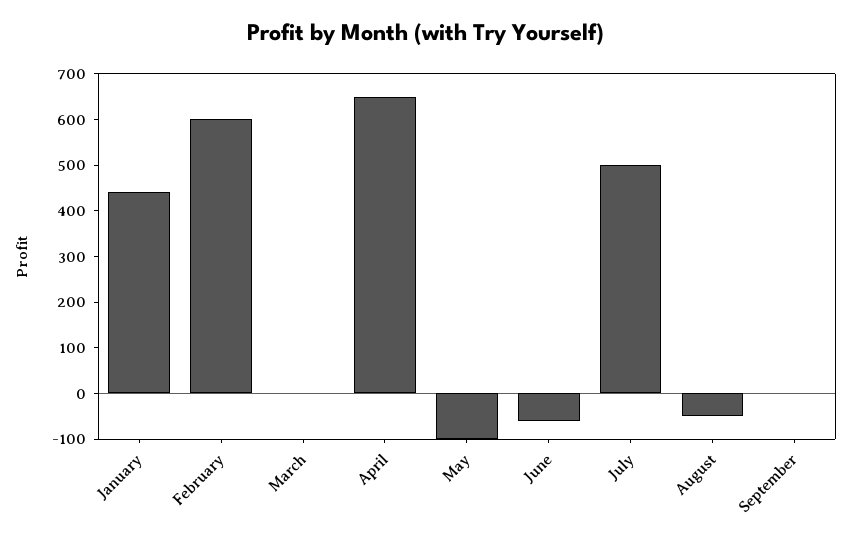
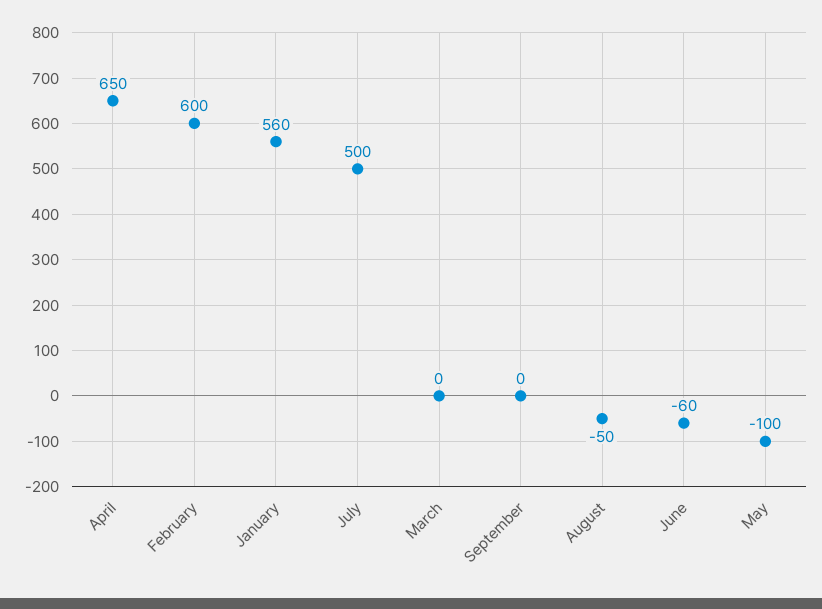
  {
-   "January": 440,
+   "January": 560,
    "February": 600,
    "March": 0,
    "April": 650,
    "May": -100,
    "June": -60,
    "July": 500,
    "August": -50,
    "September": 0
  }

